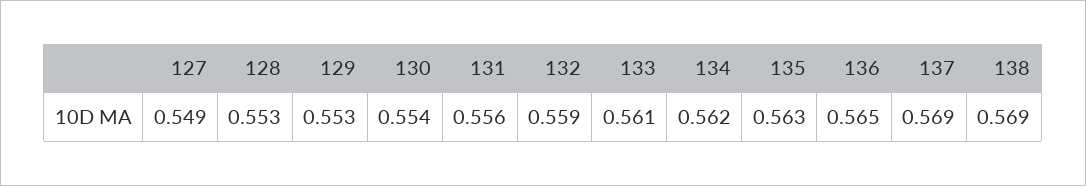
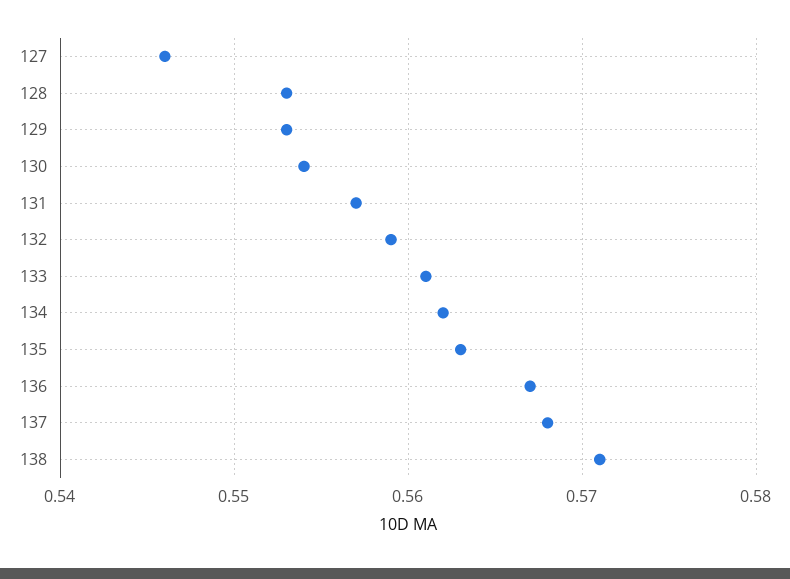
  {
-   "127": 0.549,
+   "127": 0.546,
    "128": 0.553,
    "129": 0.553,
    "130": 0.554,
-   "131": 0.556,
+   "131": 0.557,
    "132": 0.559,
    "133": 0.561,
    "134": 0.562,
    "135": 0.563,
-   "136": 0.565,
+   "136": 0.567,
-   "137": 0.569,
+   "137": 0.568,
-   "138": 0.569
+   "138": 0.571
  }

